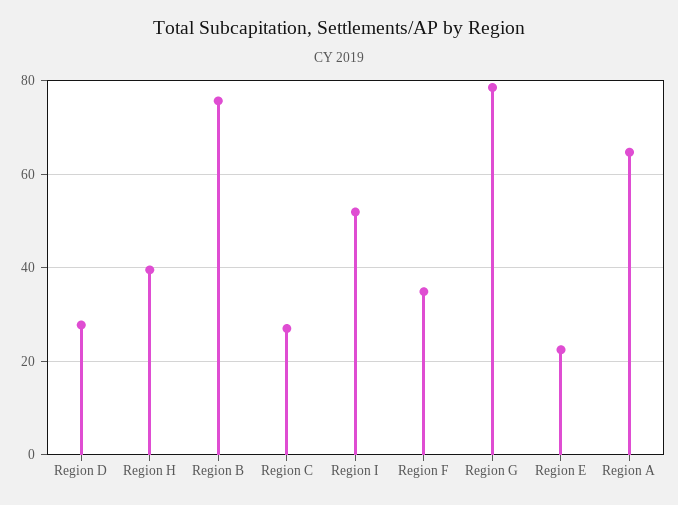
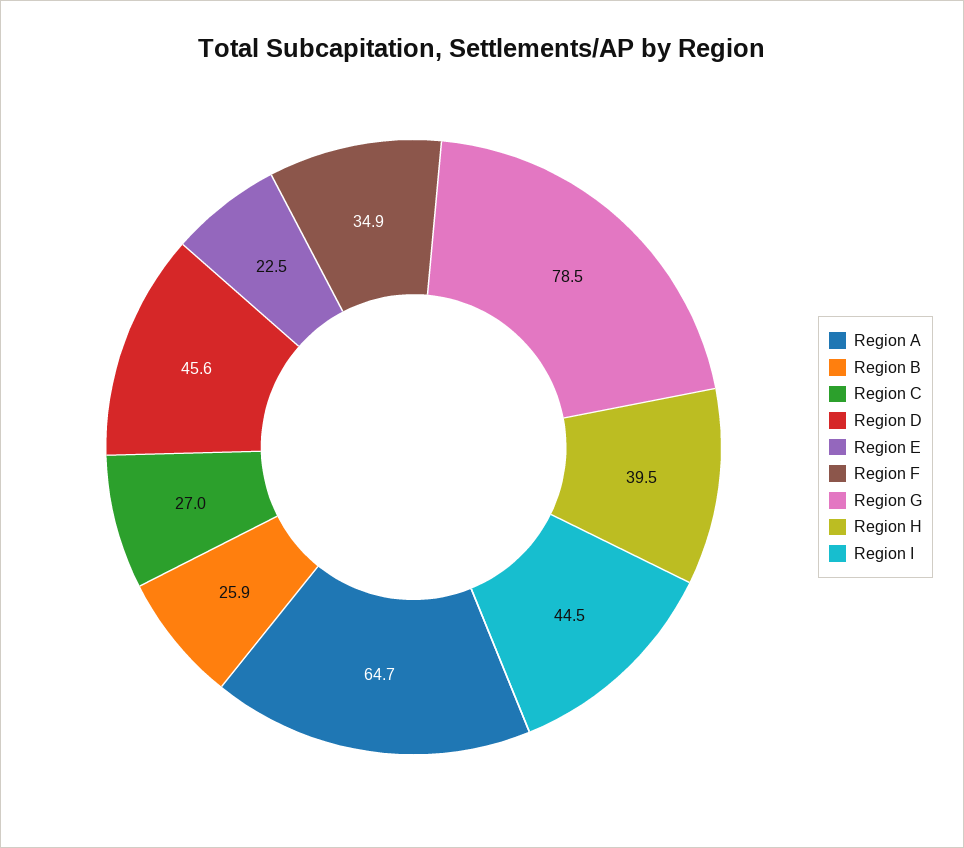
  {
-   "Region D": 28,
+   "Region D": 45.6,
    "Region H": 39.5,
-   "Region B": 76,
+   "Region B": 25.9,
    "Region C": 27,
-   "Region I": 52,
+   "Region I": 44.5,
    "Region F": 34.9,
    "Region G": 78.5,
    "Region E": 22.5,
    "Region A": 64.7
  }

